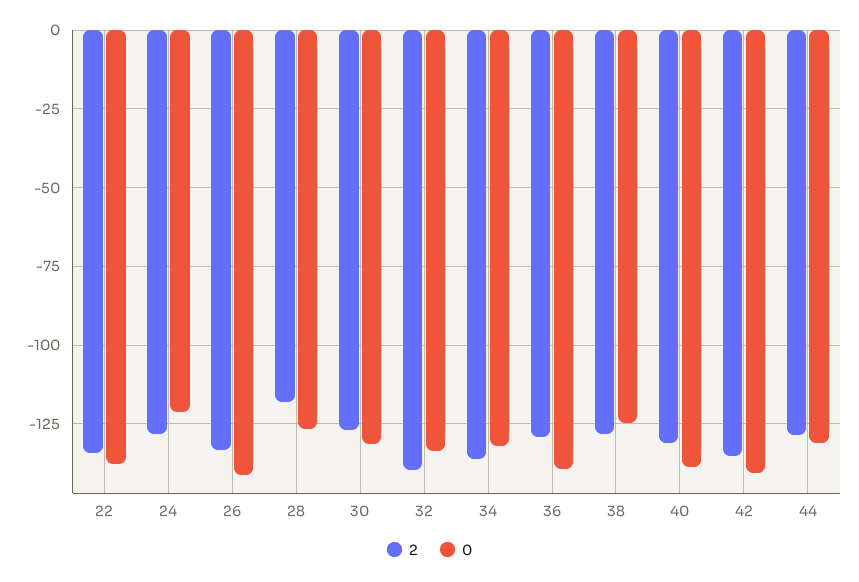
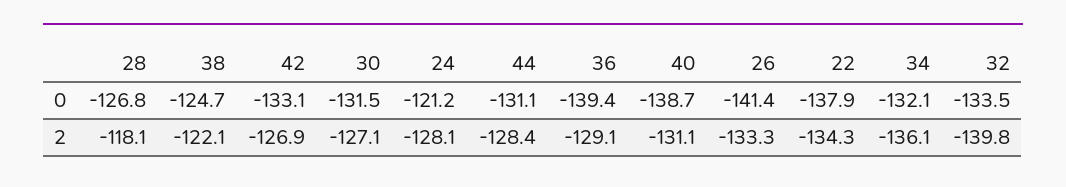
  {
    "2": {
      "22": -134.3,
      "24": -128.1,
      "26": -133.3,
      "28": -118.1,
      "30": -127.1,
      "32": -139.8,
      "34": -136.1,
      "36": -129.1,
-     "38": -127.5,
+     "38": -122.1,
      "40": -131.1,
-     "42": -135,
+     "42": -126.9,
      "44": -128.4
    },
    "0": {
      "22": -137.9,
      "24": -121.2,
      "26": -141.4,
      "28": -126.8,
      "30": -131.5,
      "32": -133.5,
      "34": -132.1,
      "36": -139.4,
      "38": -124.7,
      "40": -138.7,
-     "42": -140,
+     "42": -133.1,
      "44": -131.1
    }
  }

